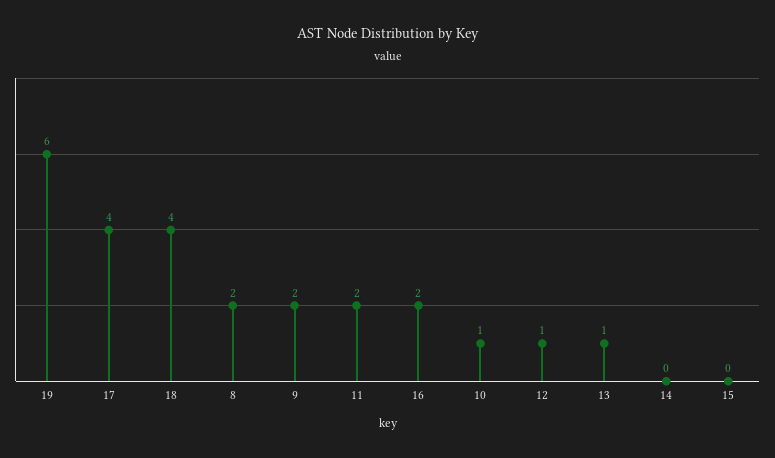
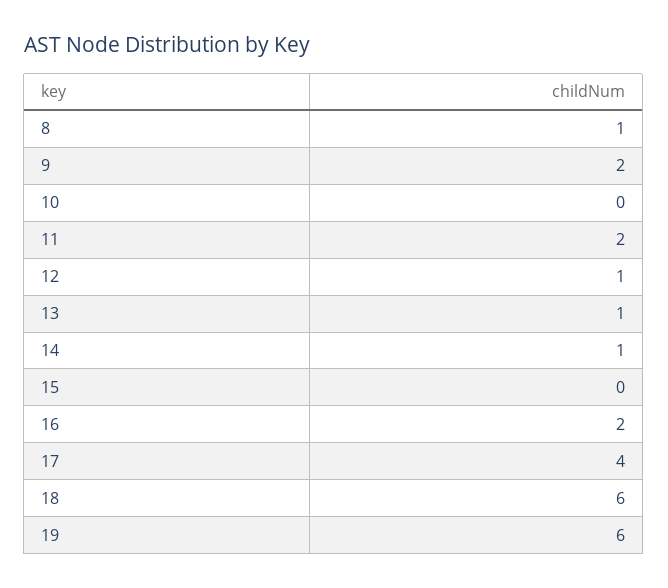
  {
    "19": 6,
    "17": 4,
-   "18": 4,
+   "18": 6,
-   "8": 2,
+   "8": 1,
    "9": 2,
    "11": 2,
    "16": 2,
-   "10": 1,
+   "10": 0,
    "12": 1,
    "13": 1,
-   "14": 0,
+   "14": 1,
    "15": 0
  }

